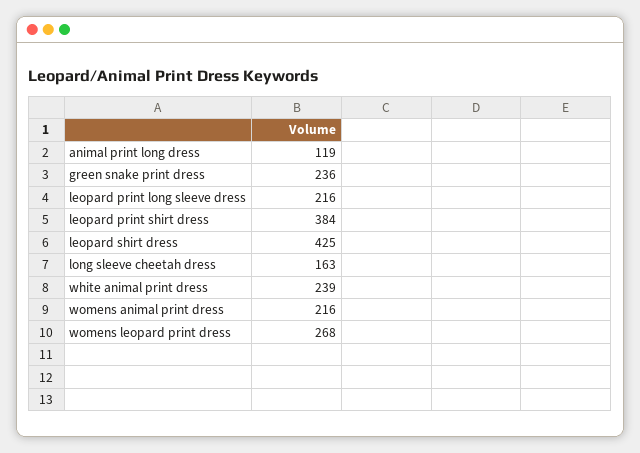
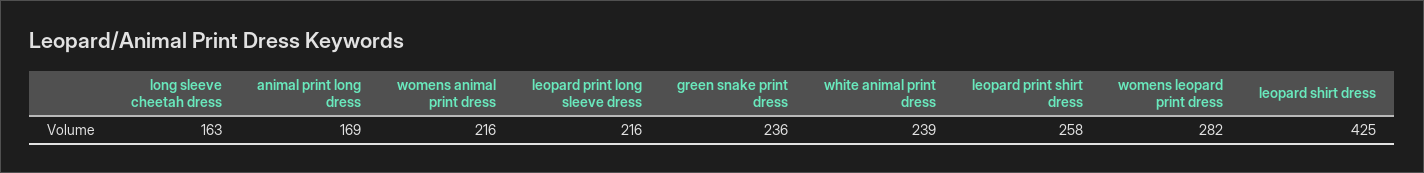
  {
-   "animal print long dress": 119,
+   "animal print long dress": 169,
    "green snake print dress": 236,
    "leopard print long sleeve dress": 216,
-   "leopard print shirt dress": 384,
+   "leopard print shirt dress": 258,
    "leopard shirt dress": 425,
    "long sleeve cheetah dress": 163,
    "white animal print dress": 239,
    "womens animal print dress": 216,
-   "womens leopard print dress": 268
+   "womens leopard print dress": 282
  }

